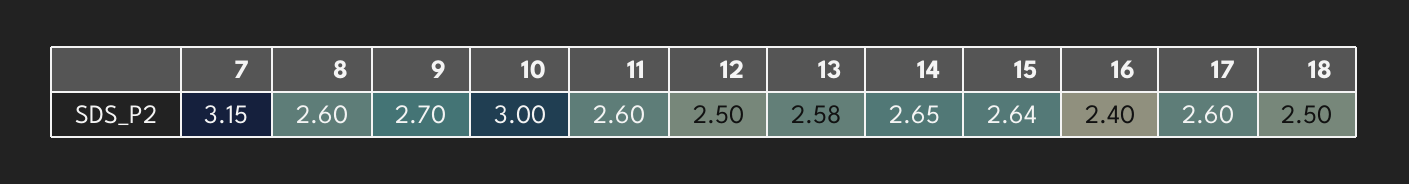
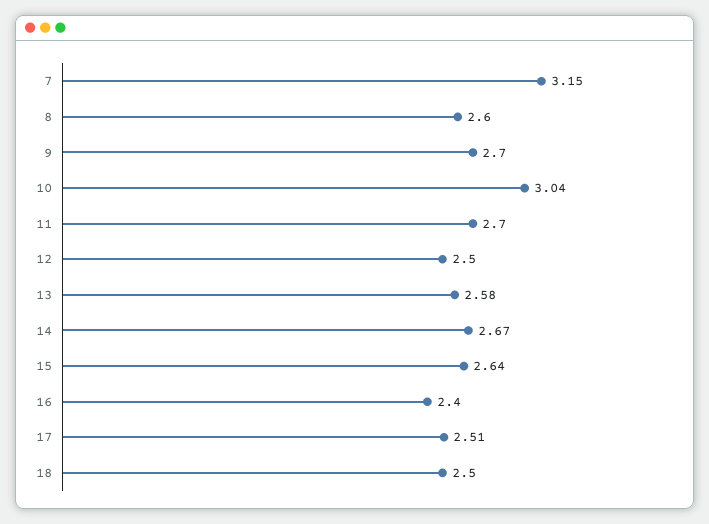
  {
    "7": 3.15,
    "8": 2.6,
    "9": 2.7,
-   "10": 3,
+   "10": 3.04,
-   "11": 2.6,
+   "11": 2.7,
    "12": 2.5,
    "13": 2.58,
-   "14": 2.65,
+   "14": 2.67,
    "15": 2.64,
    "16": 2.4,
-   "17": 2.6,
+   "17": 2.51,
    "18": 2.5
  }

